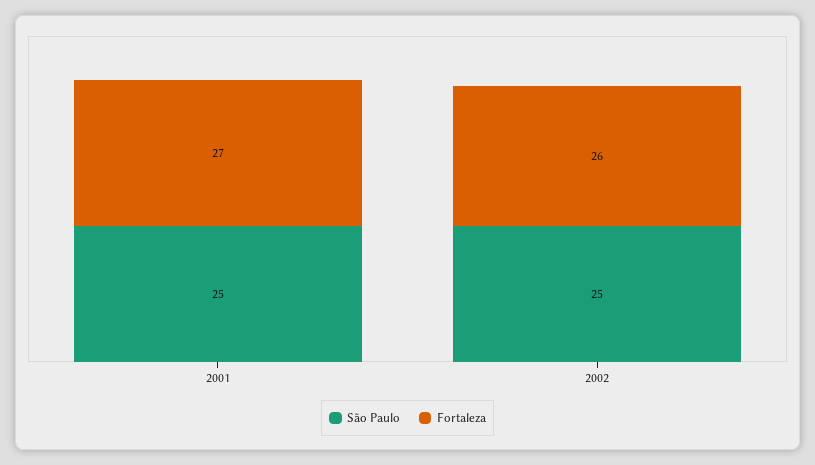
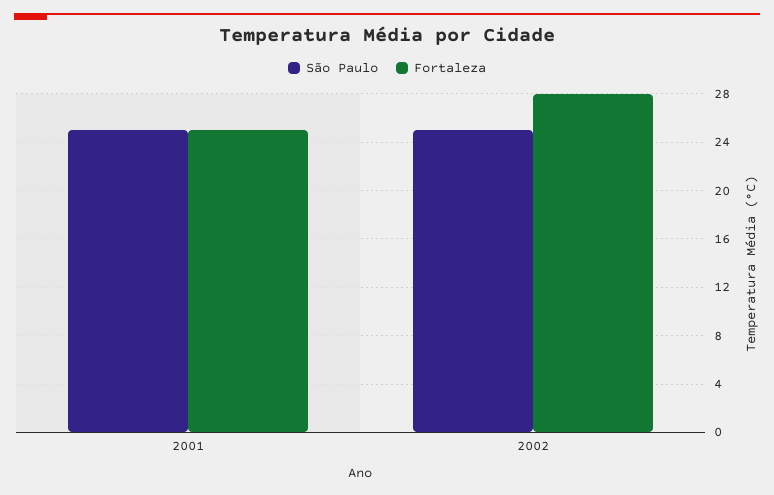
  {
    "São Paulo": {
      "2001": 25,
      "2002": 25
    },
    "Fortaleza": {
-     "2001": 27,
+     "2001": 25,
-     "2002": 26
+     "2002": 28
    }
  }

